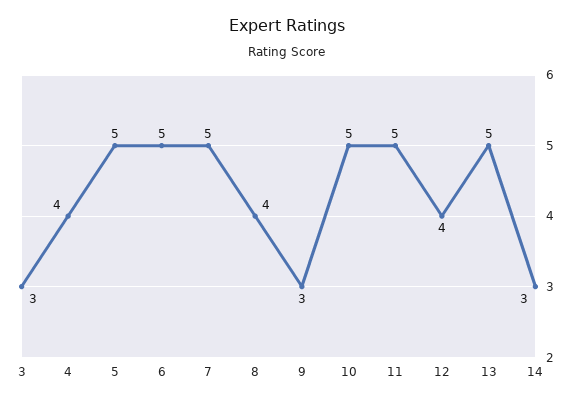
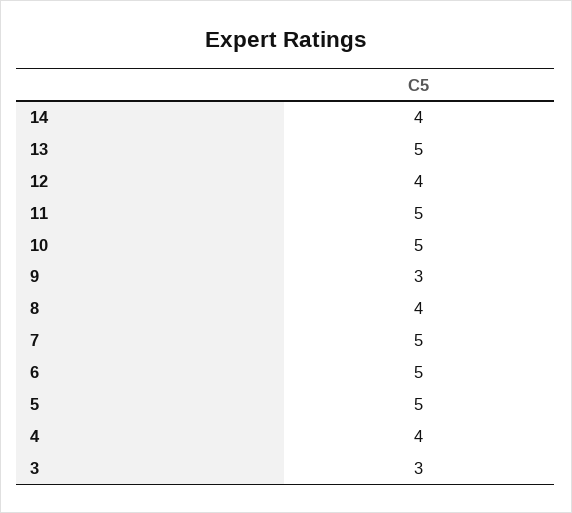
  {
    "3": 3,
    "4": 4,
    "5": 5,
    "6": 5,
    "7": 5,
    "8": 4,
    "9": 3,
    "10": 5,
    "11": 5,
    "12": 4,
    "13": 5,
-   "14": 3
+   "14": 4
  }

